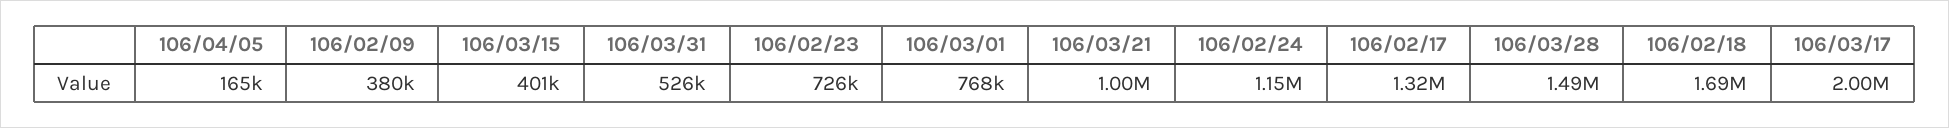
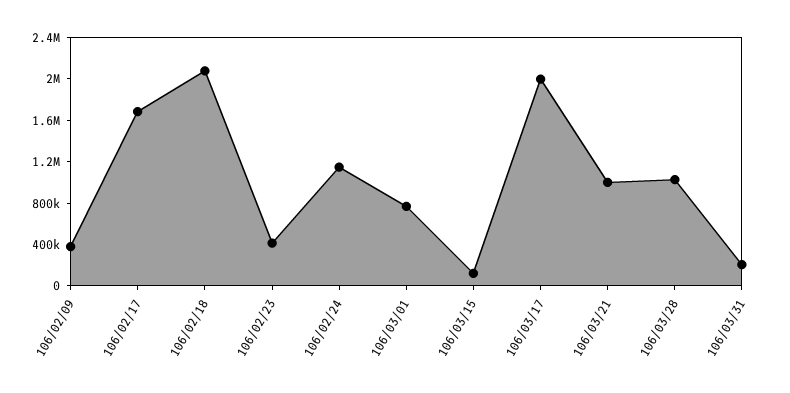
  {
-   "106/04/05": 165000,
    "106/02/09": 380000,
-   "106/03/15": 401000,
+   "106/03/15": 100000,
-   "106/03/31": 526000,
+   "106/03/31": 200000,
-   "106/02/23": 726000,
+   "106/02/23": 400000,
    "106/03/01": 768000,
    "106/03/21": 1000000,
    "106/02/24": 1150000,
-   "106/02/17": 1320000,
+   "106/02/17": 1700000,
-   "106/03/28": 1490000,
+   "106/03/28": 1000000,
-   "106/02/18": 1690000,
+   "106/02/18": 2100000,
    "106/03/17": 2000000
  }

